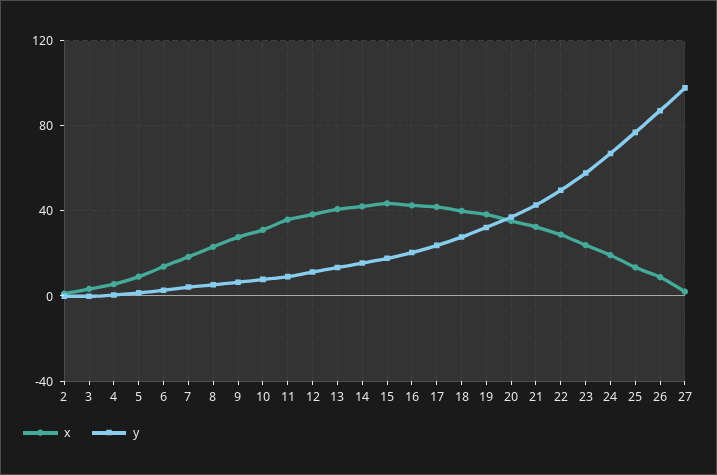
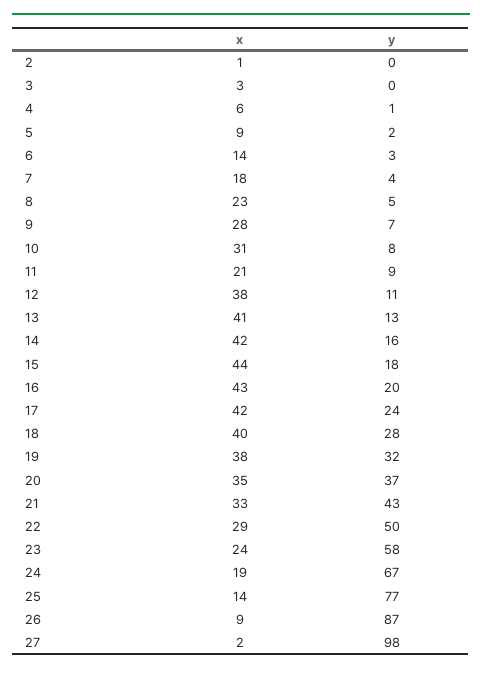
  {
    "x": {
      "2": 1,
      "3": 3,
      "4": 6,
      "5": 9,
      "6": 14,
      "7": 18,
      "8": 23,
      "9": 28,
      "10": 31,
-     "11": 35,
+     "11": 21,
      "12": 38,
      "13": 41,
      "14": 42,
      "15": 44,
      "16": 43,
      "17": 42,
      "18": 40,
      "19": 38,
      "20": 35,
      "21": 33,
      "22": 29,
      "23": 24,
      "24": 19,
      "25": 14,
      "26": 9,
      "27": 2
    },
    "y": {
      "2": 0,
      "3": 0,
      "4": 1,
      "5": 2,
      "6": 3,
      "7": 4,
      "8": 5,
      "9": 7,
      "10": 8,
      "11": 9,
      "12": 11,
      "13": 13,
      "14": 16,
      "15": 18,
      "16": 20,
      "17": 24,
      "18": 28,
      "19": 32,
      "20": 37,
      "21": 43,
      "22": 50,
      "23": 58,
      "24": 67,
      "25": 77,
      "26": 87,
      "27": 98
    }
  }

